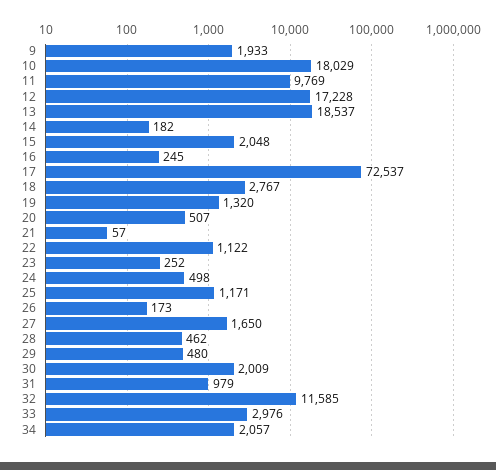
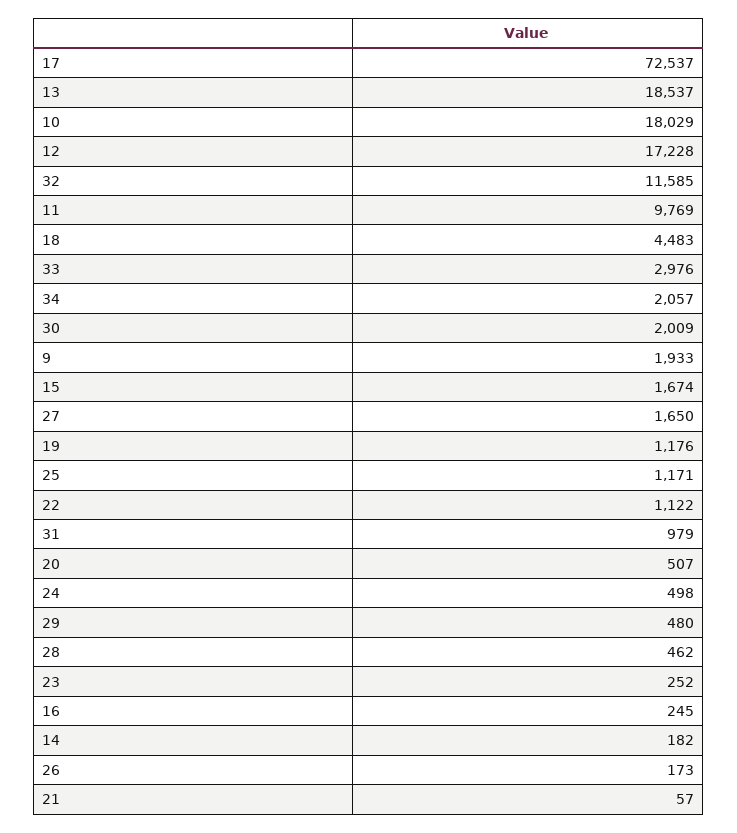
  {
    "9": 1933,
    "10": 18029,
    "11": 9769,
    "12": 17228,
    "13": 18537,
    "14": 182,
-   "15": 2048,
+   "15": 1674,
    "16": 245,
    "17": 72537,
-   "18": 2767,
+   "18": 4483,
-   "19": 1320,
+   "19": 1176,
    "20": 507,
    "21": 57,
    "22": 1122,
    "23": 252,
    "24": 498,
    "25": 1171,
    "26": 173,
    "27": 1650,
    "28": 462,
    "29": 480,
    "30": 2009,
    "31": 979,
    "32": 11585,
    "33": 2976,
    "34": 2057
  }

